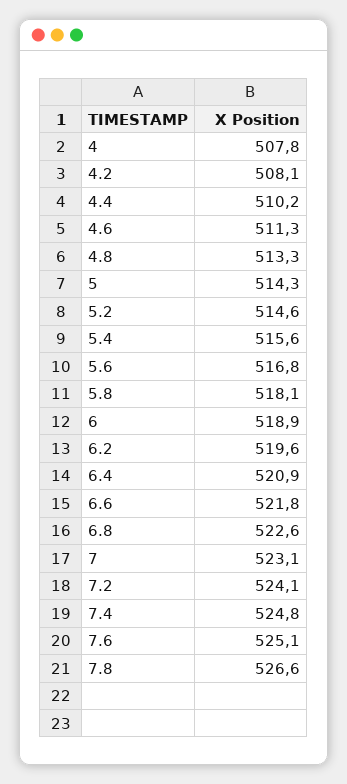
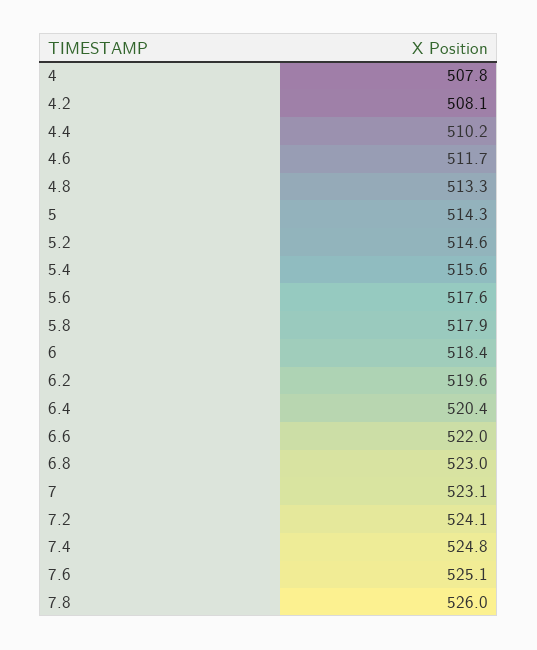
  {
    "4": 507.8,
    "4.2": 508.1,
    "4.4": 510.2,
-   "4.6": 511.3,
+   "4.6": 511.7,
    "4.8": 513.3,
    "5": 514.3,
    "5.2": 514.6,
    "5.4": 515.6,
-   "5.6": 516.8,
+   "5.6": 517.6,
-   "5.8": 518.1,
+   "5.8": 517.9,
-   "6": 518.9,
+   "6": 518.4,
    "6.2": 519.6,
-   "6.4": 520.9,
+   "6.4": 520.4,
-   "6.6": 521.8,
+   "6.6": 522,
-   "6.8": 522.6,
+   "6.8": 523,
    "7": 523.1,
    "7.2": 524.1,
    "7.4": 524.8,
    "7.6": 525.1,
-   "7.8": 526.6
+   "7.8": 526
  }

